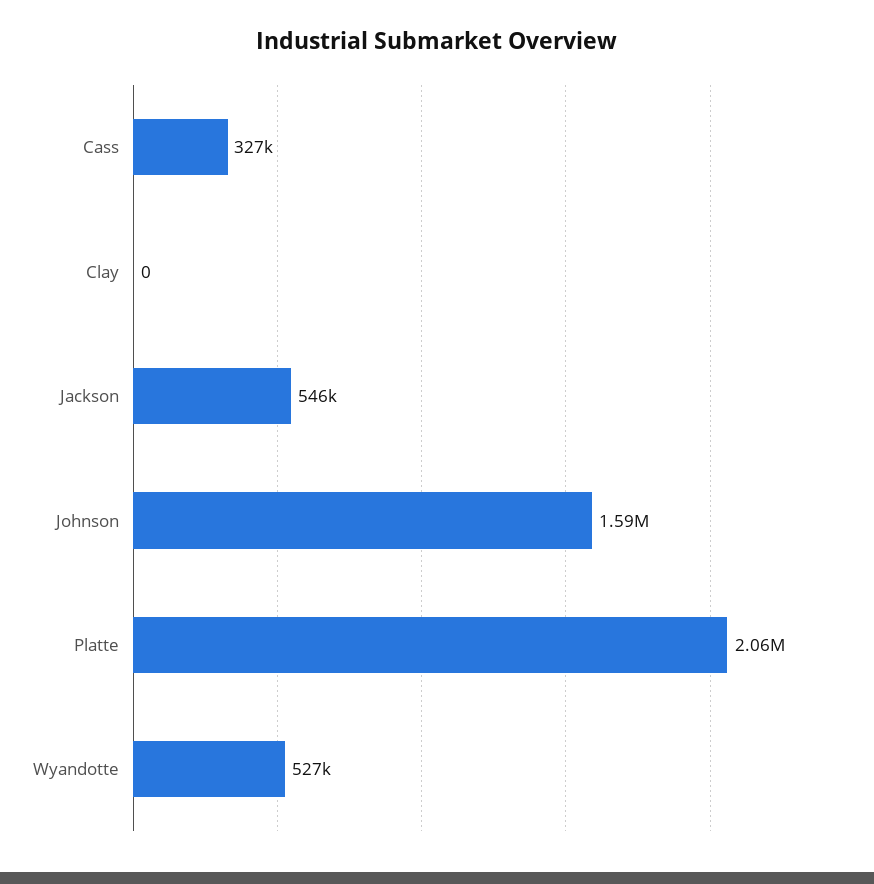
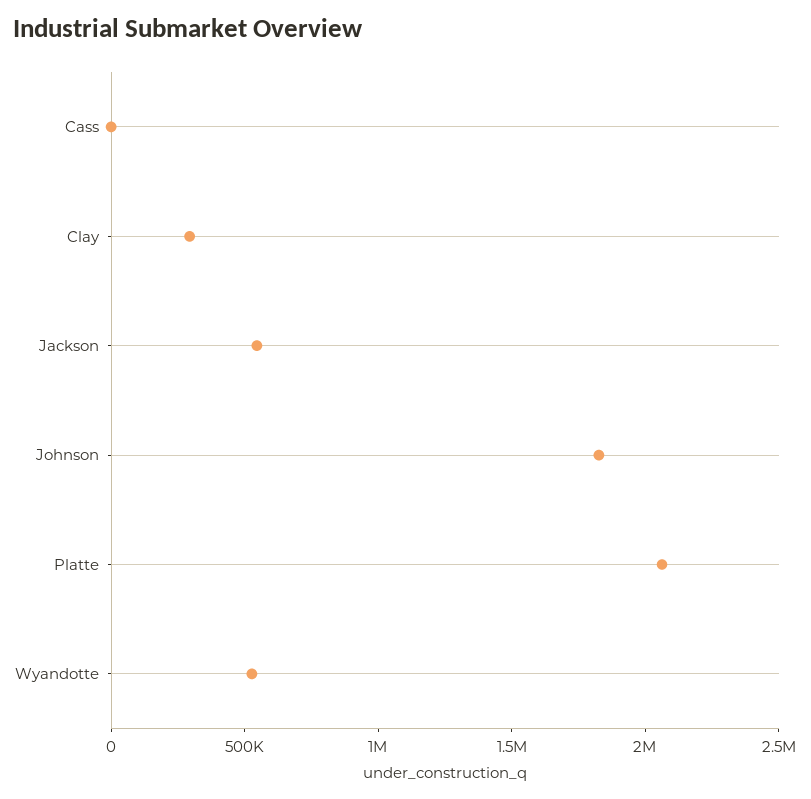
  {
-   "Cass": 327000,
+   "Cass": 0,
-   "Clay": 0,
+   "Clay": 300000,
    "Jackson": 546000,
-   "Johnson": 1590000,
+   "Johnson": 1800000,
    "Platte": 2060000,
    "Wyandotte": 527000
  }

